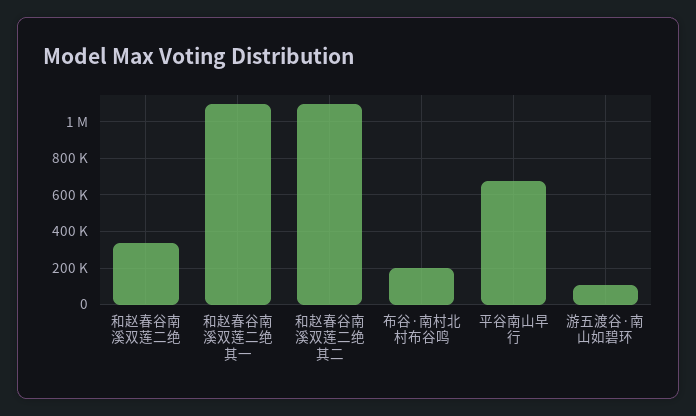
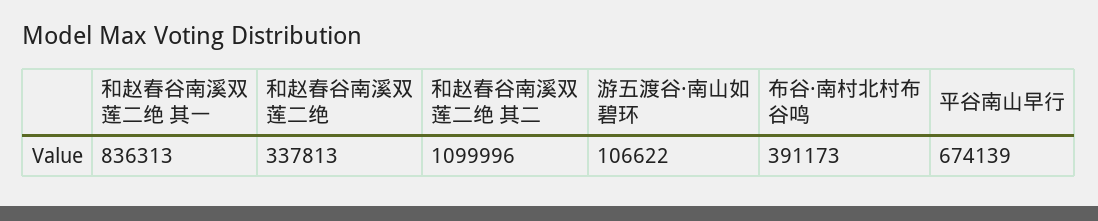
  {
    "和赵春谷南溪双莲二绝": 337813,
-   "和赵春谷南溪双莲二绝 其一": 1100000,
+   "和赵春谷南溪双莲二绝 其一": 836313,
    "和赵春谷南溪双莲二绝 其二": 1099996,
-   "布谷·南村北村布谷鸣": 200000,
+   "布谷·南村北村布谷鸣": 391173,
    "平谷南山早行": 674139,
    "游五渡谷·南山如碧环": 106622
  }

